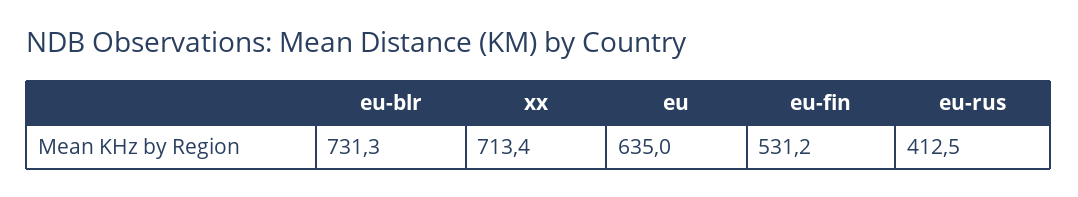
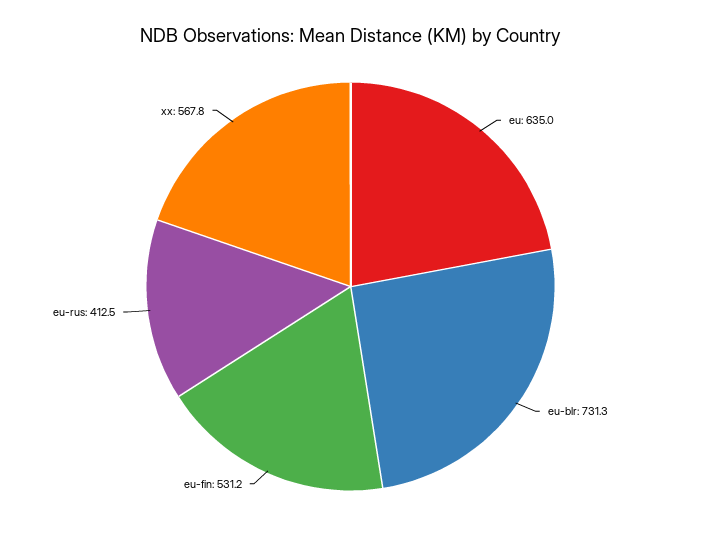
  {
    "eu-blr": 731.3,
-   "xx": 713.4,
+   "xx": 567.8,
    "eu": 635,
    "eu-fin": 531.2,
    "eu-rus": 412.5
  }

